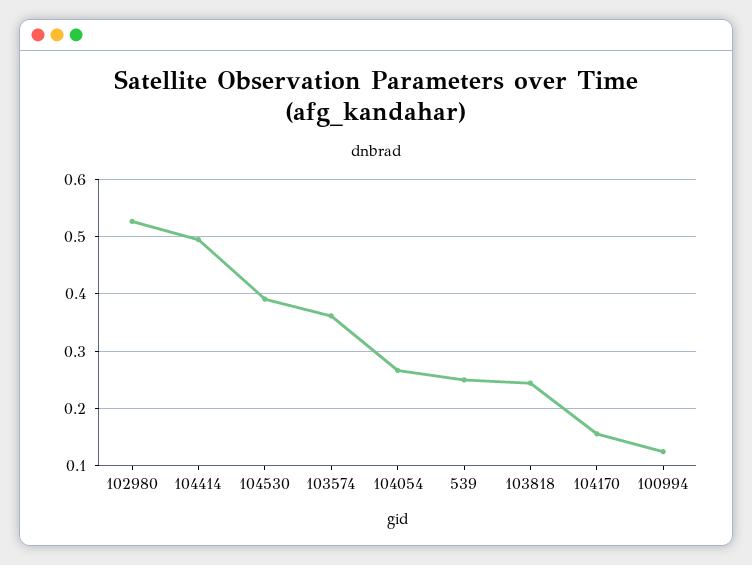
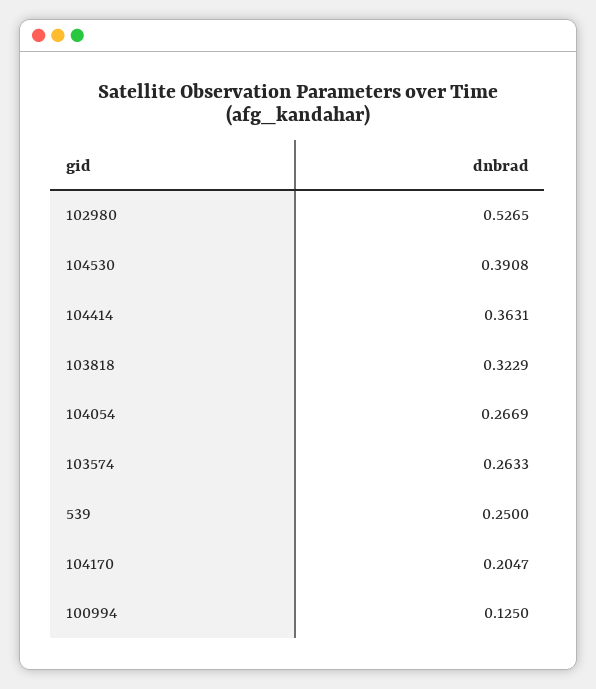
  {
    "102980": 0.5265,
-   "104414": 0.5,
+   "104414": 0.3631,
    "104530": 0.3908,
-   "103574": 0.36,
+   "103574": 0.2633,
    "104054": 0.2669,
    "539": 0.25,
-   "103818": 0.24,
+   "103818": 0.3229,
-   "104170": 0.16,
+   "104170": 0.2047,
    "100994": 0.125
  }

